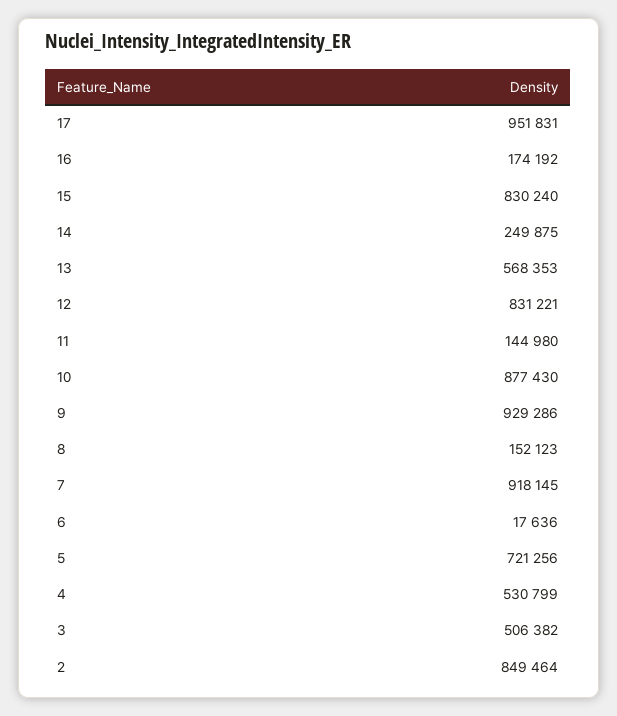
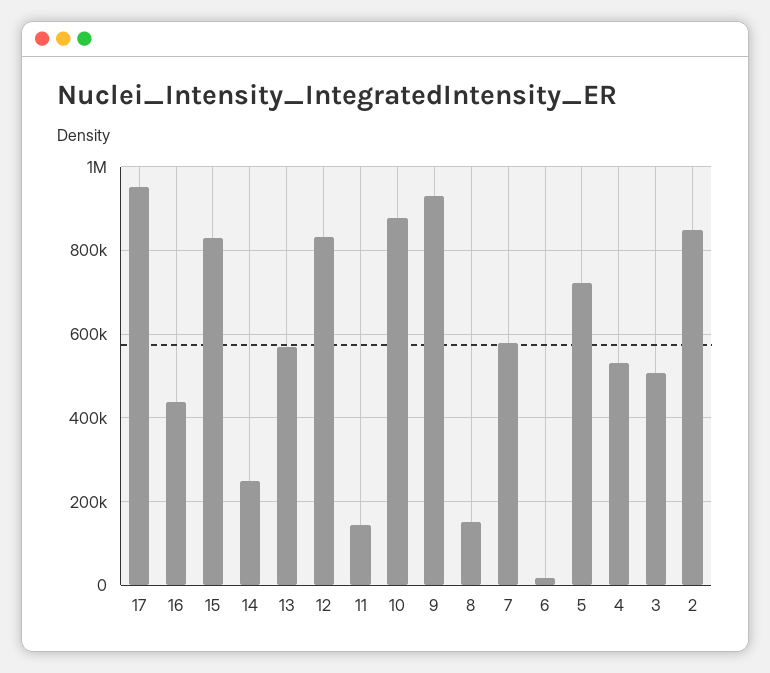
  {
    "17": 951831,
-   "16": 174192,
+   "16": 440000,
    "15": 830240,
    "14": 249875,
    "13": 568353,
    "12": 831221,
    "11": 144980,
    "10": 877430,
    "9": 929286,
    "8": 152123,
-   "7": 918145,
+   "7": 580000,
    "6": 17636,
    "5": 721256,
    "4": 530799,
    "3": 506382,
    "2": 849464
  }

